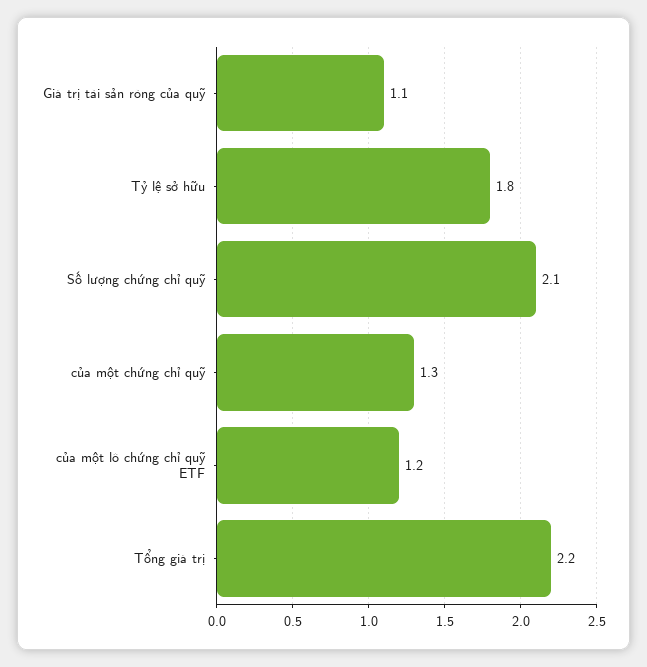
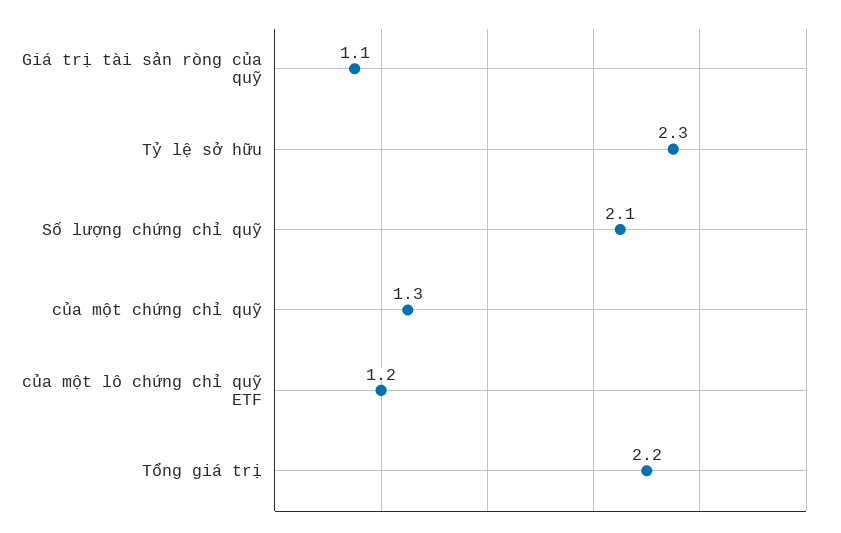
  {
    "Giá trị tài sản ròng của quỹ": 1.1,
-   "Tỷ lệ sở hữu": 1.8,
+   "Tỷ lệ sở hữu": 2.3,
    "Số lượng chứng chỉ quỹ": 2.1,
    "của một chứng chỉ quỹ": 1.3,
    "của một lô chứng chỉ quỹ ETF": 1.2,
    "Tổng giá trị": 2.2
  }

